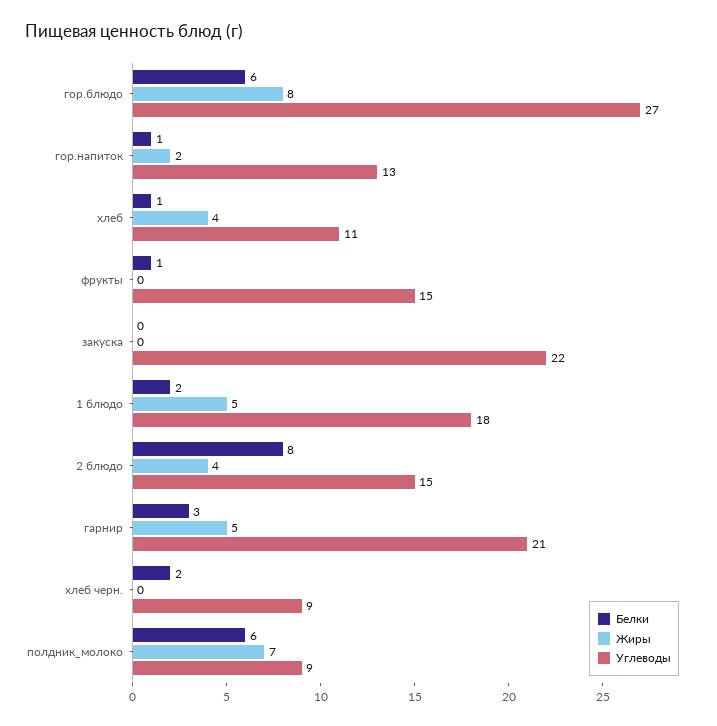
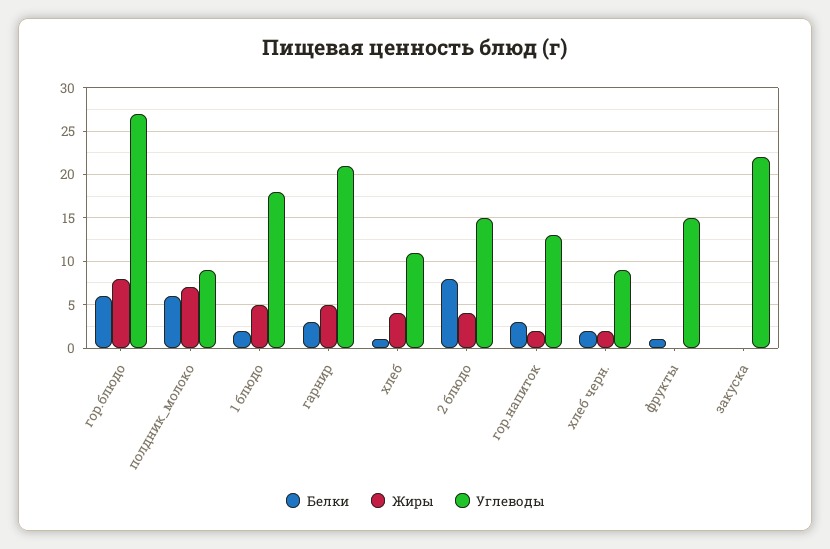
  {
    "Белки": {
      "гор.блюдо": 6,
-     "гор.напиток": 1,
+     "гор.напиток": 3,
      "хлеб": 1,
      "фрукты": 1,
      "закуска": 0,
      "1 блюдо": 2,
      "2 блюдо": 8,
      "гарнир": 3,
      "хлеб черн.": 2,
      "полдник_молоко": 6
    },
    "Жиры": {
      "гор.блюдо": 8,
      "гор.напиток": 2,
      "хлеб": 4,
      "фрукты": 0,
      "закуска": 0,
      "1 блюдо": 5,
      "2 блюдо": 4,
      "гарнир": 5,
-     "хлеб черн.": 0,
+     "хлеб черн.": 2,
      "полдник_молоко": 7
    },
    "Углеводы": {
      "гор.блюдо": 27,
      "гор.напиток": 13,
      "хлеб": 11,
      "фрукты": 15,
      "закуска": 22,
      "1 блюдо": 18,
      "2 блюдо": 15,
      "гарнир": 21,
      "хлеб черн.": 9,
      "полдник_молоко": 9
    }
  }

